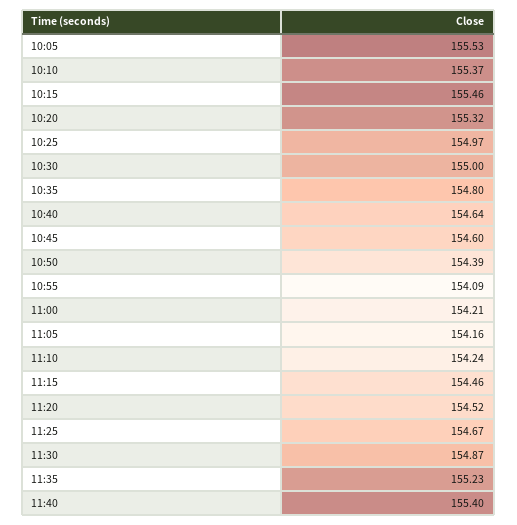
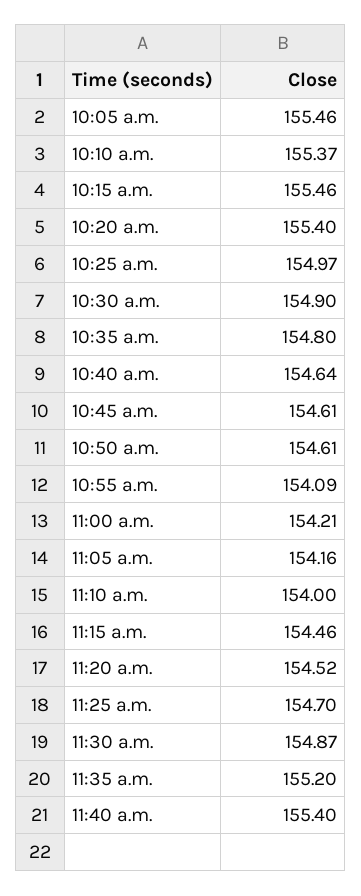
  {
-   "10:05": 155.53,
+   "10:05": 155.46,
    "10:10": 155.37,
    "10:15": 155.46,
-   "10:20": 155.32,
+   "10:20": 155.4,
    "10:25": 154.97,
-   "10:30": 155,
+   "10:30": 154.9,
    "10:35": 154.8,
    "10:40": 154.64,
-   "10:45": 154.6,
+   "10:45": 154.61,
-   "10:50": 154.39,
+   "10:50": 154.61,
    "10:55": 154.09,
    "11:00": 154.21,
    "11:05": 154.16,
-   "11:10": 154.24,
+   "11:10": 154,
    "11:15": 154.46,
    "11:20": 154.52,
-   "11:25": 154.67,
+   "11:25": 154.7,
    "11:30": 154.87,
-   "11:35": 155.23,
+   "11:35": 155.2,
    "11:40": 155.4
  }

